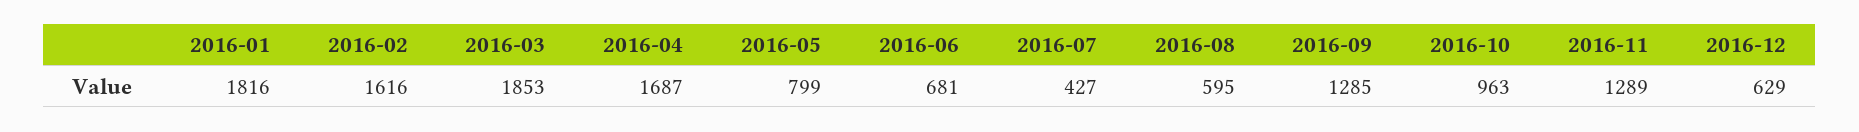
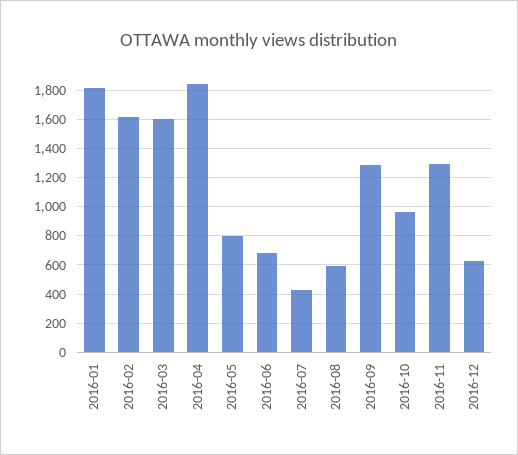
  {
    "2016-01": 1816,
    "2016-02": 1616,
-   "2016-03": 1853,
+   "2016-03": 1600,
-   "2016-04": 1687,
+   "2016-04": 1850,
    "2016-05": 799,
    "2016-06": 681,
    "2016-07": 427,
    "2016-08": 595,
    "2016-09": 1285,
    "2016-10": 963,
    "2016-11": 1289,
    "2016-12": 629
  }

